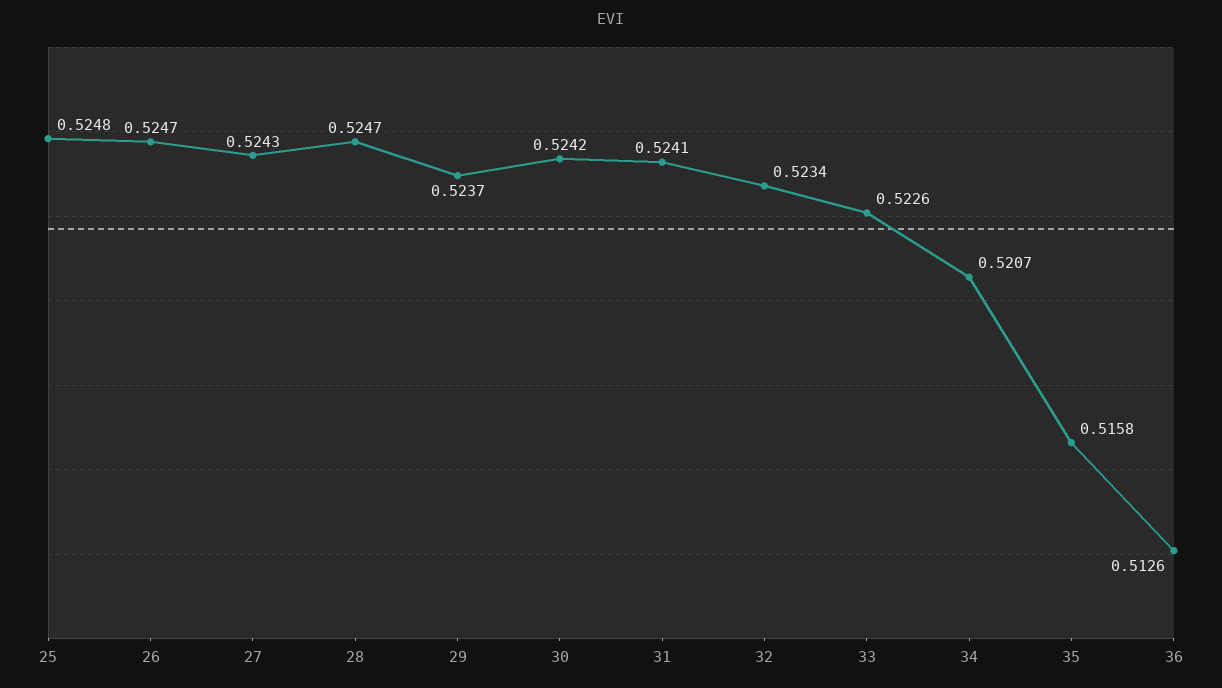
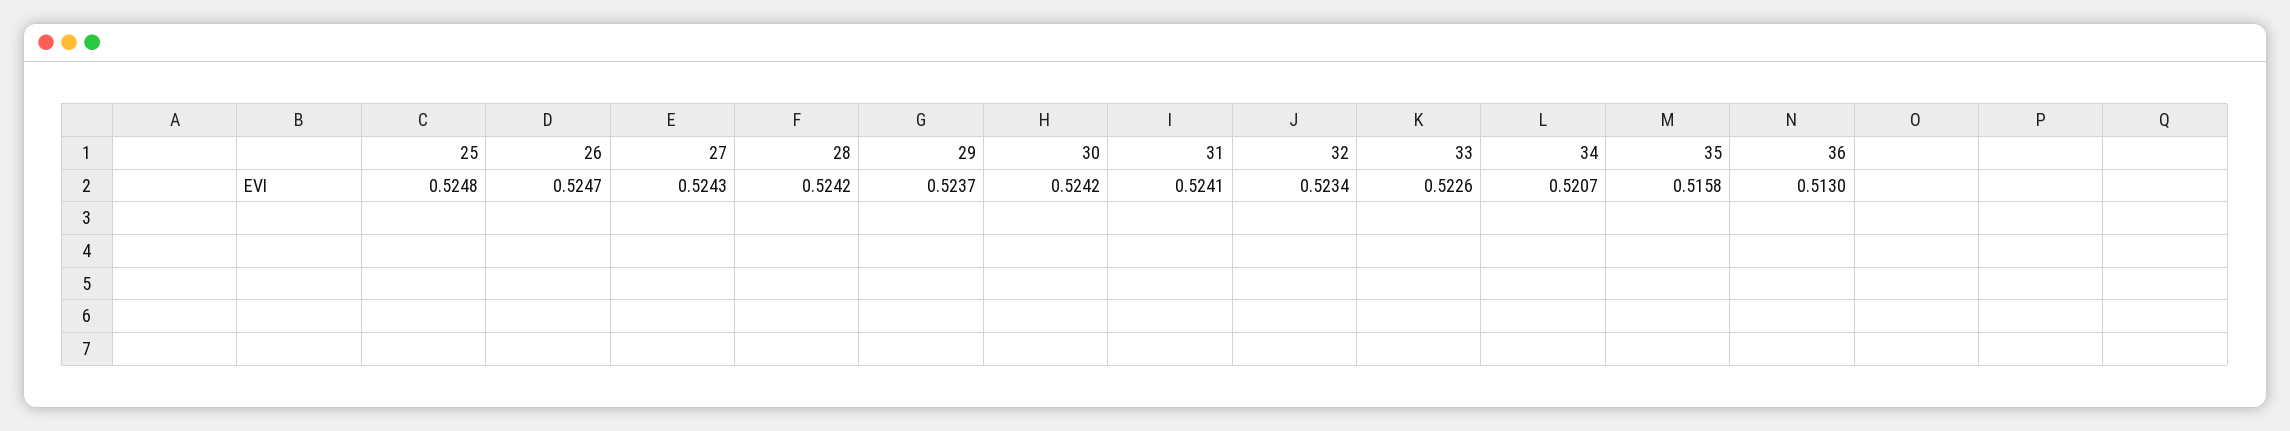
  {
    "25": 0.5248,
    "26": 0.5247,
    "27": 0.5243,
-   "28": 0.5247,
+   "28": 0.5242,
    "29": 0.5237,
    "30": 0.5242,
    "31": 0.5241,
    "32": 0.5234,
    "33": 0.5226,
    "34": 0.5207,
    "35": 0.5158,
-   "36": 0.5126
+   "36": 0.513
  }

